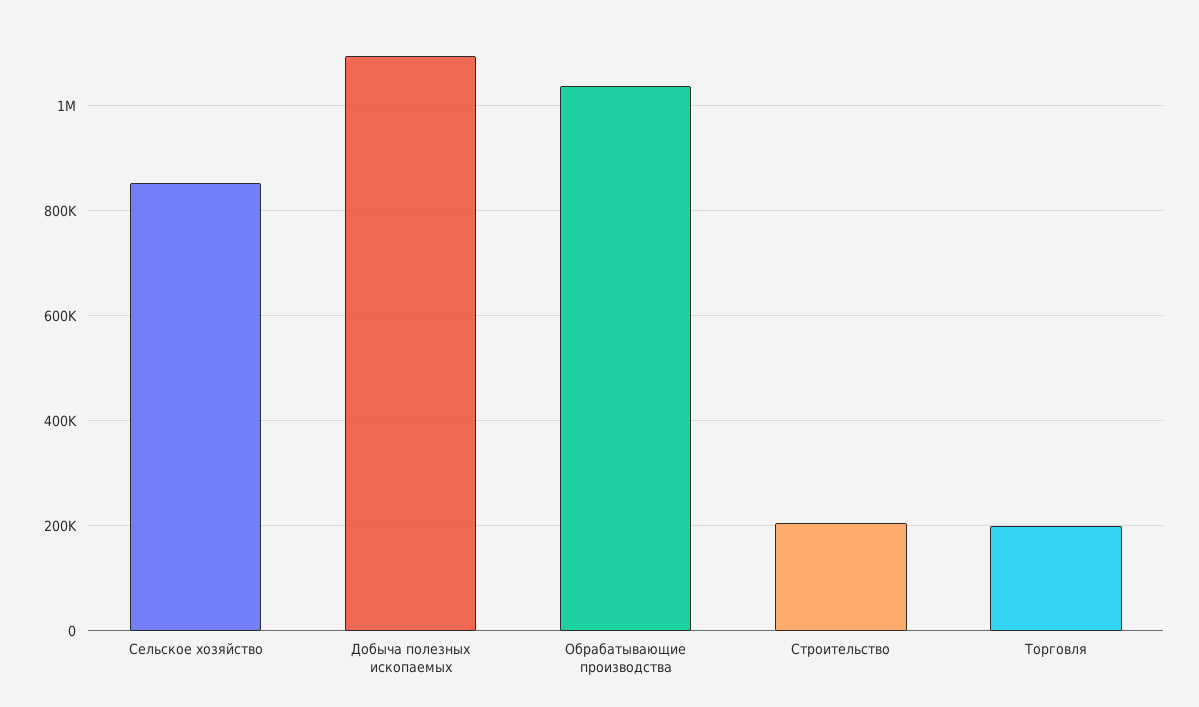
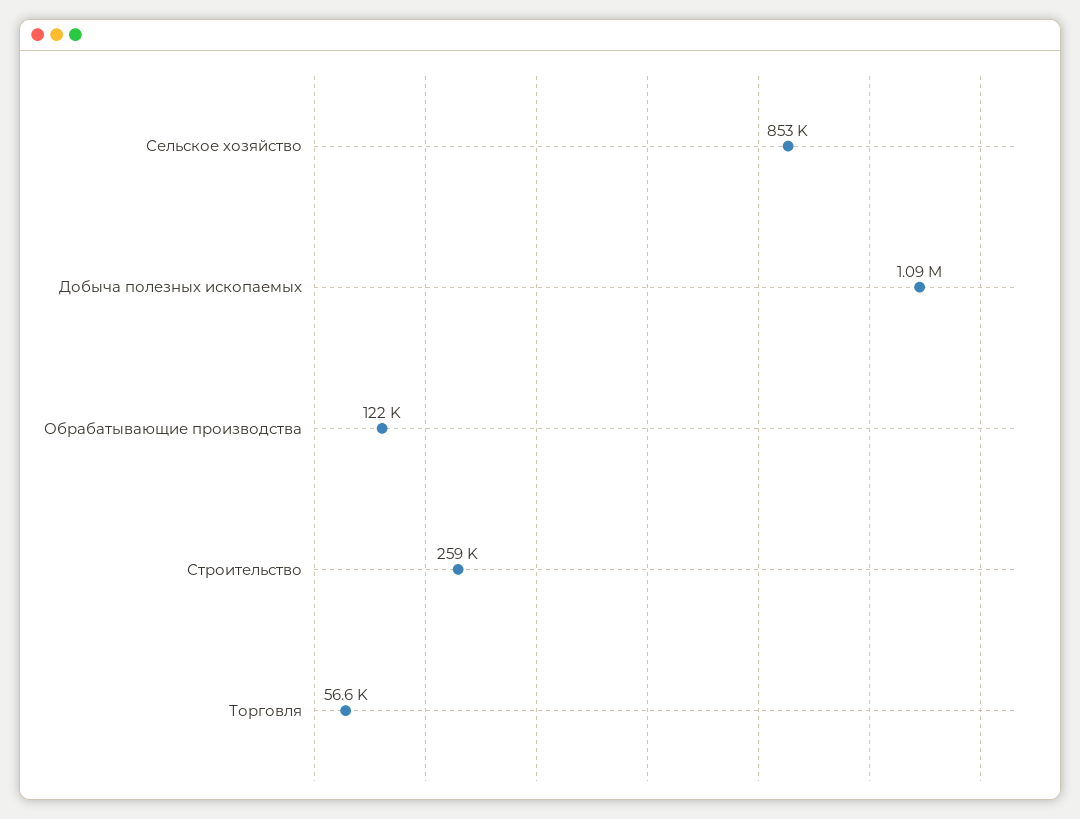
  {
    "Сельское хозяйство": 853000,
    "Добыча полезных ископаемых": 1090000,
-   "Обрабатывающие производства": 1040000,
+   "Обрабатывающие производства": 122000,
-   "Строительство": 200000,
+   "Строительство": 259000,
-   "Торговля": 200000
+   "Торговля": 56600
  }

